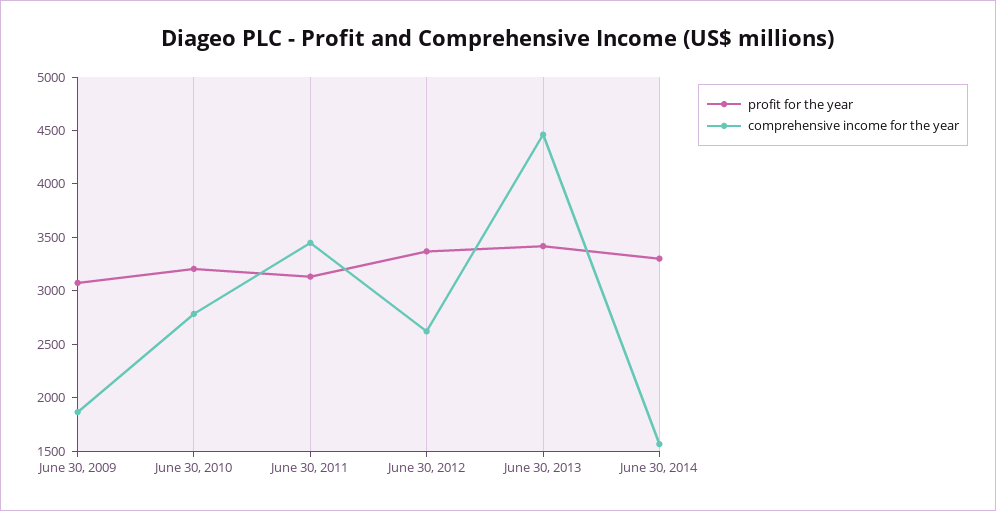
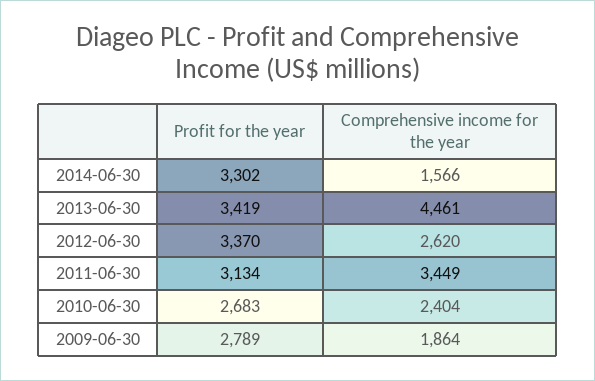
  {
    "profit for the year": {
-     "June 30, 2009": 3100,
+     "June 30, 2009": 2789,
-     "June 30, 2010": 3200,
+     "June 30, 2010": 2683,
      "June 30, 2011": 3134,
      "June 30, 2012": 3370,
      "June 30, 2013": 3419,
      "June 30, 2014": 3302
    },
    "comprehensive income for the year": {
      "June 30, 2009": 1864,
-     "June 30, 2010": 2800,
+     "June 30, 2010": 2404,
      "June 30, 2011": 3449,
      "June 30, 2012": 2620,
      "June 30, 2013": 4461,
      "June 30, 2014": 1566
    }
  }

